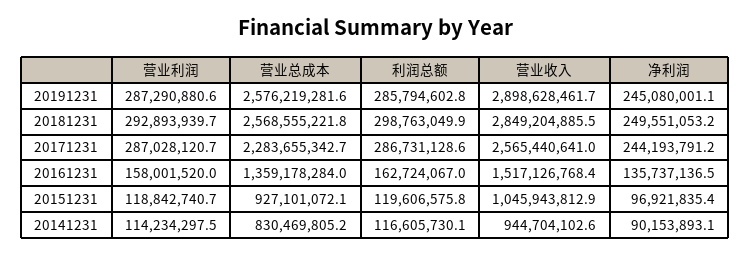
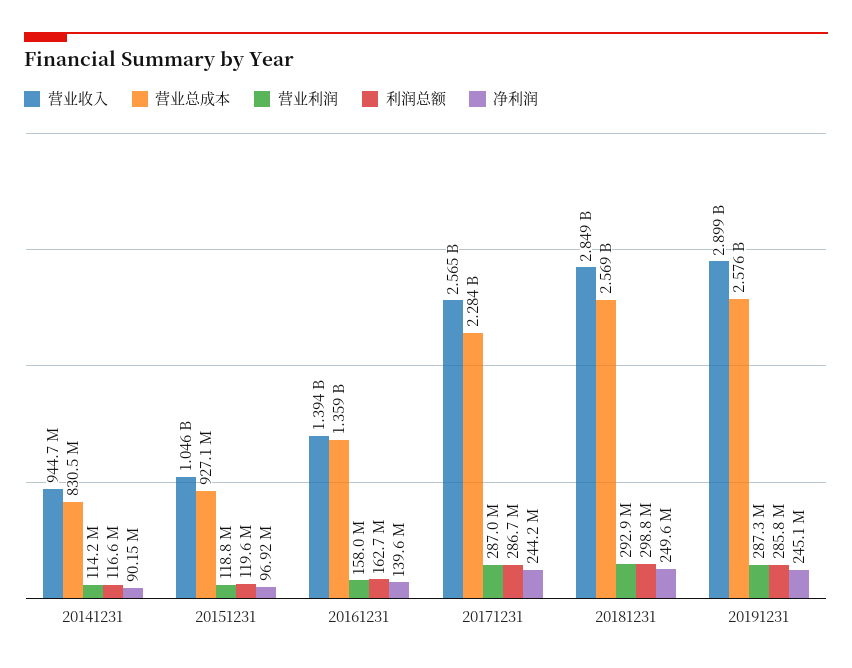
  {
    "营业利润": {
      "20191231": 287290880.6,
      "20181231": 292893939.7,
      "20171231": 287028120.7,
      "20161231": 158001520,
      "20151231": 118842740.7,
      "20141231": 114234297.5
    },
    "营业总成本": {
      "20191231": 2576219281.6,
      "20181231": 2568555221.8,
      "20171231": 2283655342.7,
      "20161231": 1359178284,
      "20151231": 927101072.1,
      "20141231": 830469805.2
    },
    "利润总额": {
      "20191231": 285794602.8,
      "20181231": 298763049.9,
      "20171231": 286731128.6,
      "20161231": 162724067,
      "20151231": 119606575.8,
      "20141231": 116605730.1
    },
    "营业收入": {
      "20191231": 2898628461.7,
      "20181231": 2849204885.5,
      "20171231": 2565440641,
-     "20161231": 1517126768.4,
+     "20161231": 1394000000,
      "20151231": 1045943812.9,
      "20141231": 944704102.6
    },
    "净利润": {
      "20191231": 245080001.1,
      "20181231": 249551053.2,
      "20171231": 244193791.2,
-     "20161231": 135737136.5,
+     "20161231": 139600000,
      "20151231": 96921835.4,
      "20141231": 90153893.1
    }
  }

